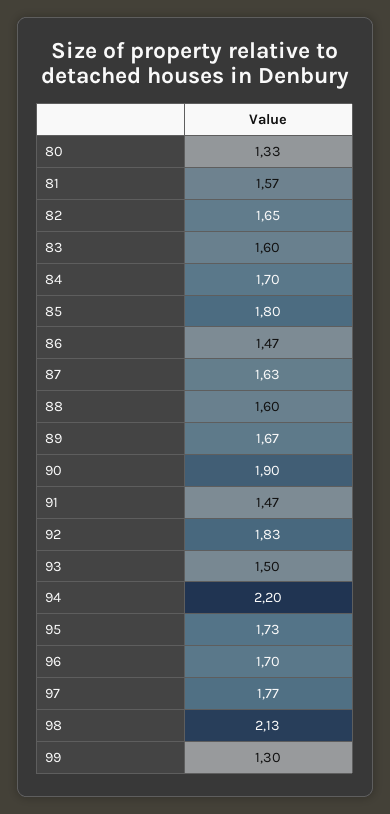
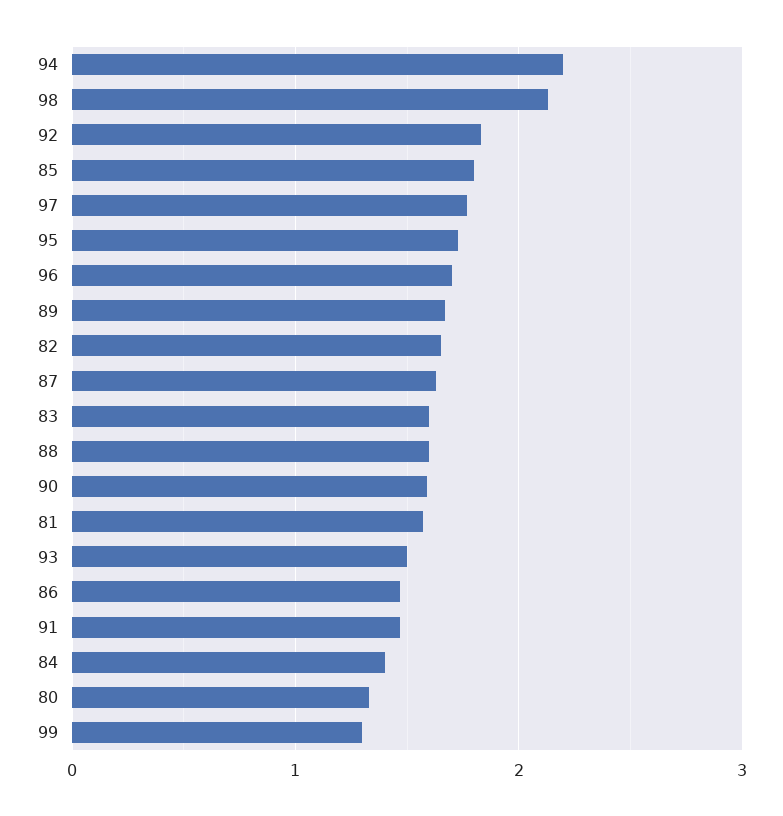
  {
    "80": 1.33,
    "81": 1.57,
    "82": 1.65,
    "83": 1.6,
-   "84": 1.7,
+   "84": 1.4,
    "85": 1.8,
    "86": 1.47,
    "87": 1.63,
    "88": 1.6,
    "89": 1.67,
-   "90": 1.9,
+   "90": 1.6,
    "91": 1.47,
    "92": 1.83,
    "93": 1.5,
    "94": 2.2,
    "95": 1.73,
    "96": 1.7,
    "97": 1.77,
    "98": 2.13,
    "99": 1.3
  }

